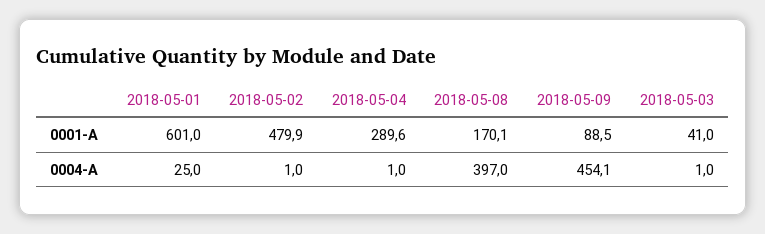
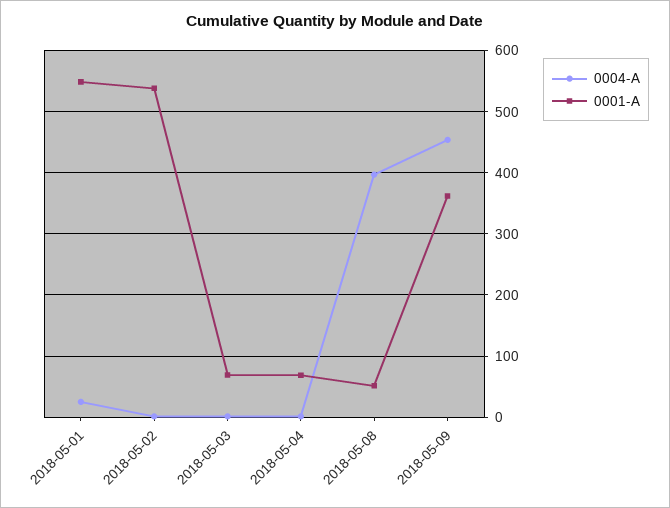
  {
    "0001-A": {
-     "2018-05-01": 601,
+     "2018-05-01": 550,
-     "2018-05-02": 479.9,
+     "2018-05-02": 540,
-     "2018-05-04": 289.6,
+     "2018-05-04": 70,
-     "2018-05-08": 170.1,
+     "2018-05-08": 50,
-     "2018-05-09": 88.5,
+     "2018-05-09": 360,
-     "2018-05-03": 41
+     "2018-05-03": 70
    },
    "0004-A": {
      "2018-05-01": 25,
      "2018-05-02": 1,
      "2018-05-04": 1,
      "2018-05-08": 397,
      "2018-05-09": 454.1,
      "2018-05-03": 1
    }
  }

